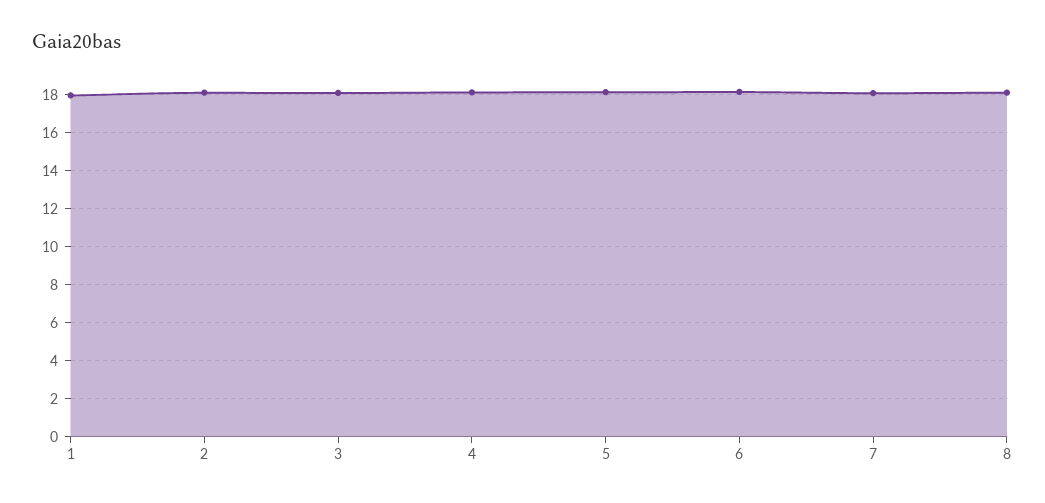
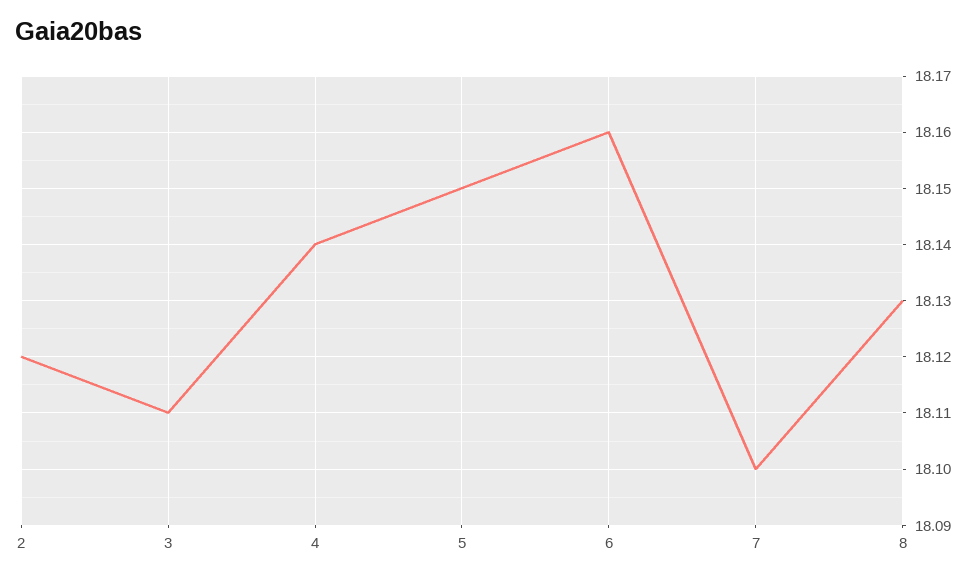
  {
-   "1": 18,
    "2": 18.12,
    "3": 18.11,
    "4": 18.14,
    "5": 18.15,
    "6": 18.16,
    "7": 18.1,
    "8": 18.13
  }

